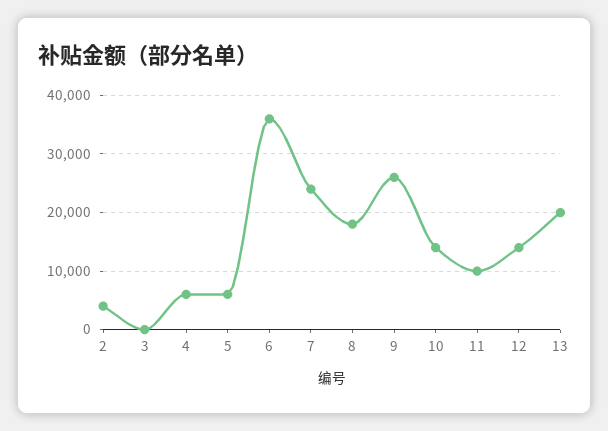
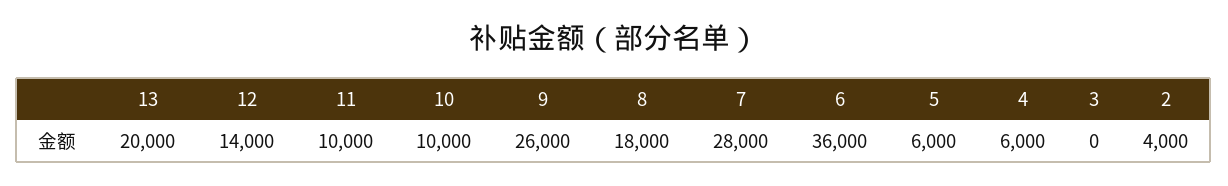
  {
    "2": 4000,
    "3": 0,
    "4": 6000,
    "5": 6000,
    "6": 36000,
-   "7": 24000,
+   "7": 28000,
    "8": 18000,
    "9": 26000,
-   "10": 14000,
+   "10": 10000,
    "11": 10000,
    "12": 14000,
    "13": 20000
  }

